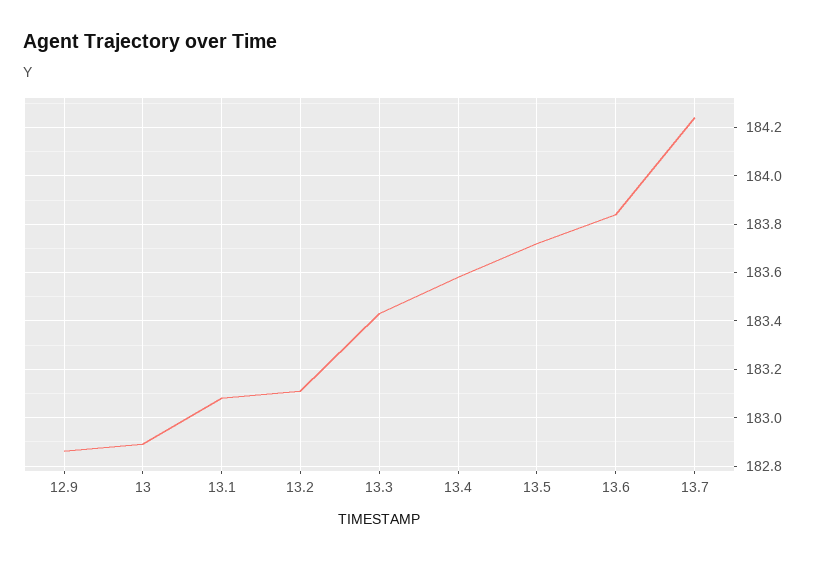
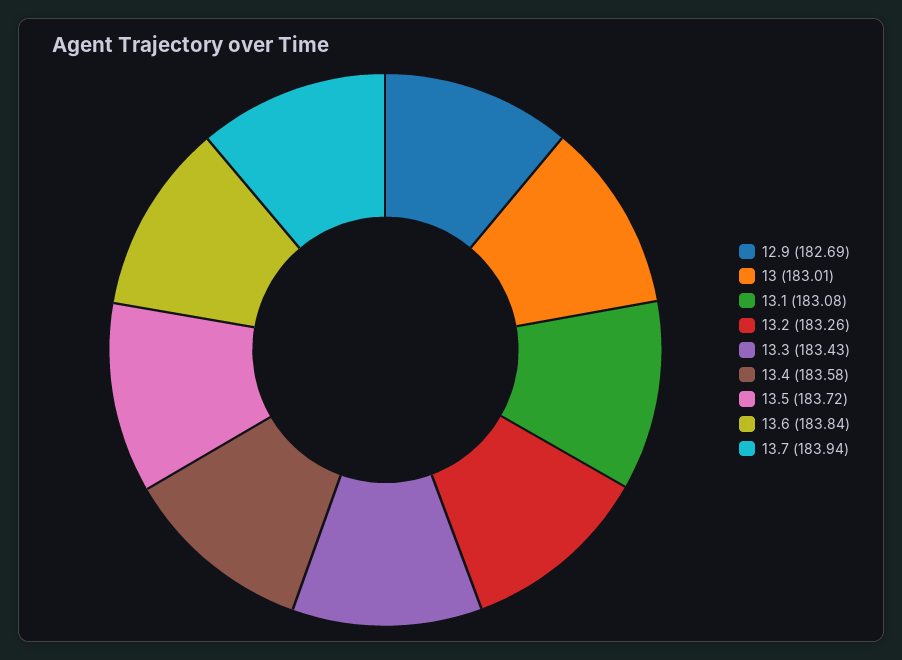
  {
-   "12.9": 182.85,
+   "12.9": 182.69,
-   "13": 182.9,
+   "13": 183.01,
    "13.1": 183.08,
-   "13.2": 183.1,
+   "13.2": 183.26,
    "13.3": 183.43,
    "13.4": 183.58,
    "13.5": 183.72,
    "13.6": 183.84,
-   "13.7": 184.25
+   "13.7": 183.94
  }

